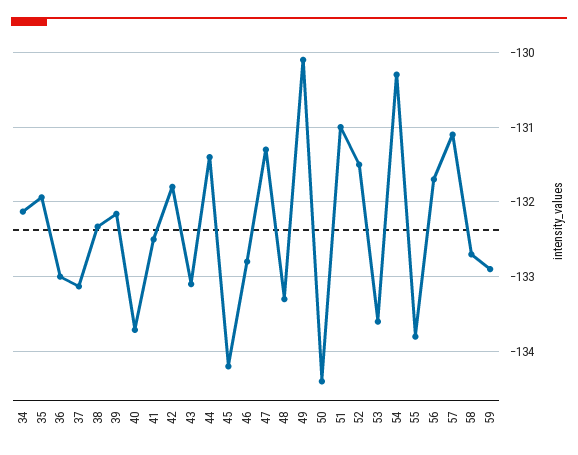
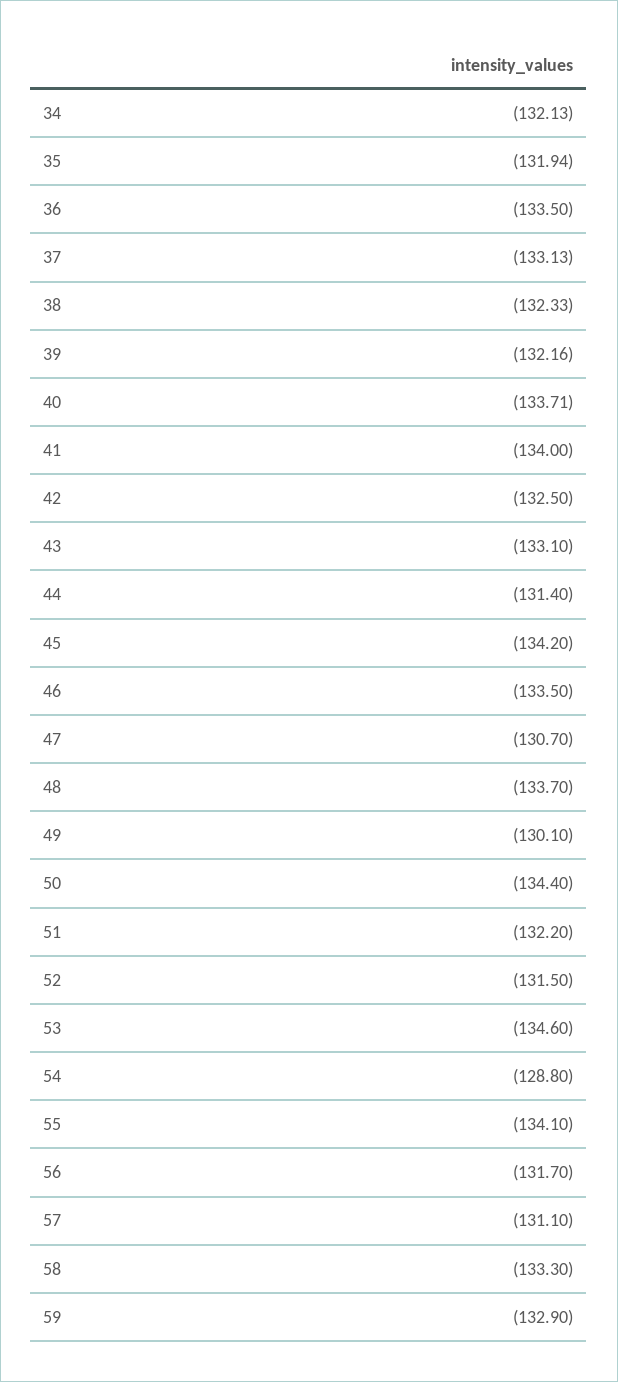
  {
    "34": -132.13,
    "35": -131.94,
-   "36": -133,
+   "36": -133.5,
    "37": -133.13,
    "38": -132.33,
    "39": -132.16,
    "40": -133.71,
-   "41": -132.5,
+   "41": -134,
-   "42": -131.8,
+   "42": -132.5,
    "43": -133.1,
    "44": -131.4,
    "45": -134.2,
-   "46": -132.8,
+   "46": -133.5,
-   "47": -131.3,
+   "47": -130.7,
-   "48": -133.3,
+   "48": -133.7,
    "49": -130.1,
    "50": -134.4,
-   "51": -131,
+   "51": -132.2,
    "52": -131.5,
-   "53": -133.6,
+   "53": -134.6,
-   "54": -130.3,
+   "54": -128.8,
-   "55": -133.8,
+   "55": -134.1,
    "56": -131.7,
    "57": -131.1,
-   "58": -132.7,
+   "58": -133.3,
    "59": -132.9
  }

